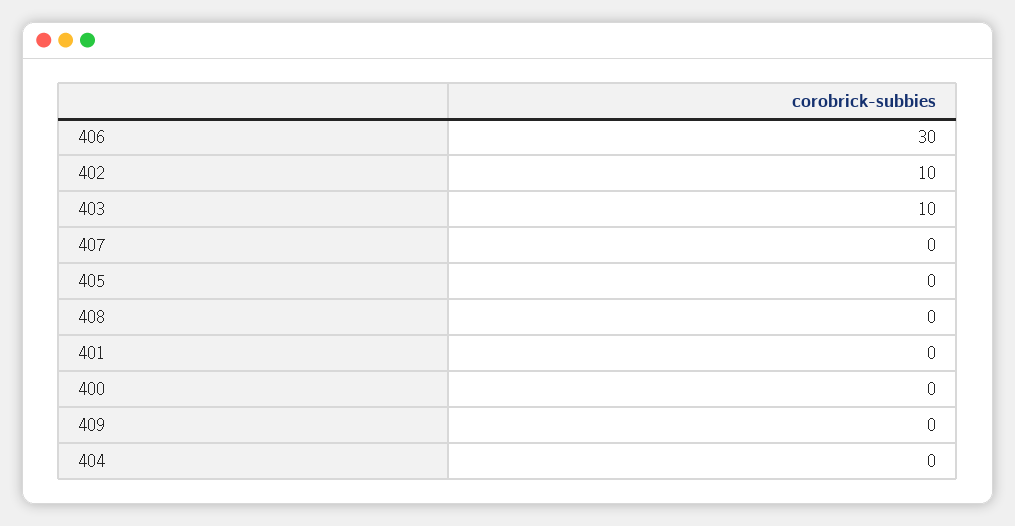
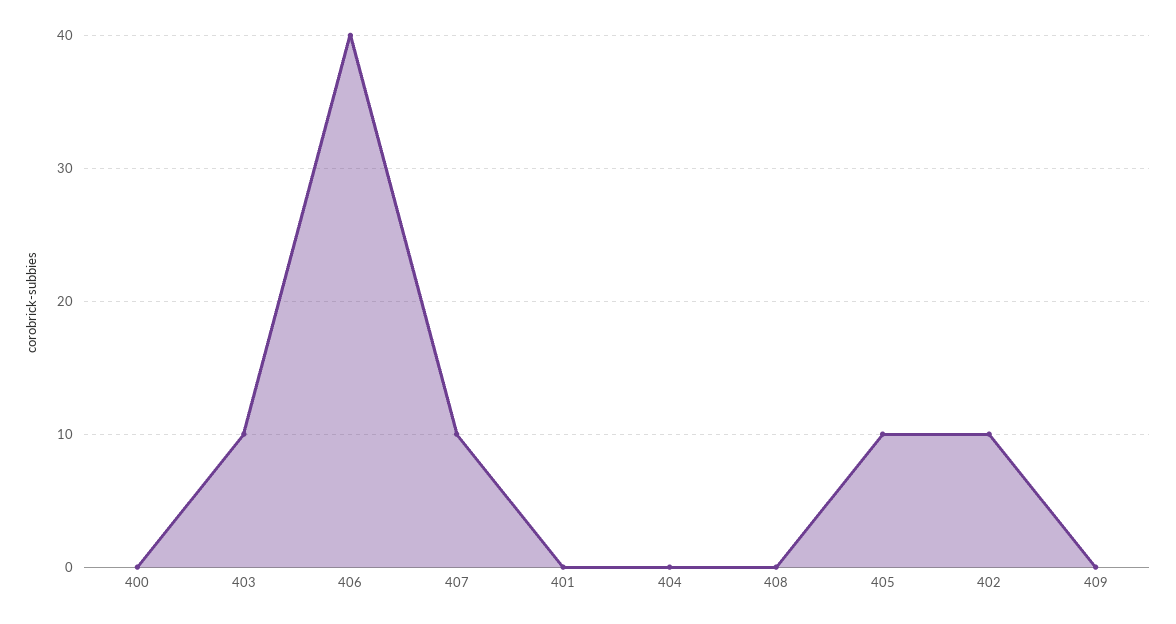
  {
-   "406": 30,
+   "406": 40,
    "402": 10,
    "403": 10,
-   "407": 0,
+   "407": 10,
-   "405": 0,
+   "405": 10,
    "408": 0,
    "401": 0,
    "400": 0,
    "409": 0,
    "404": 0
  }

